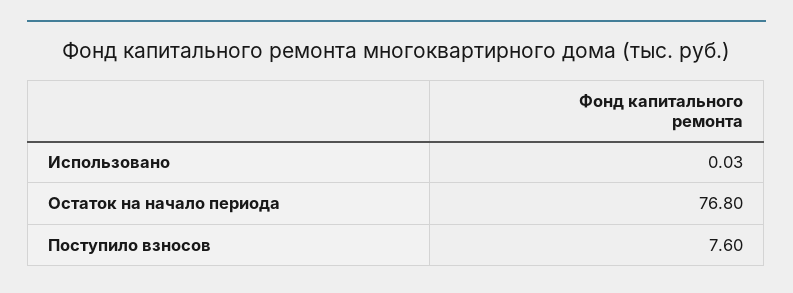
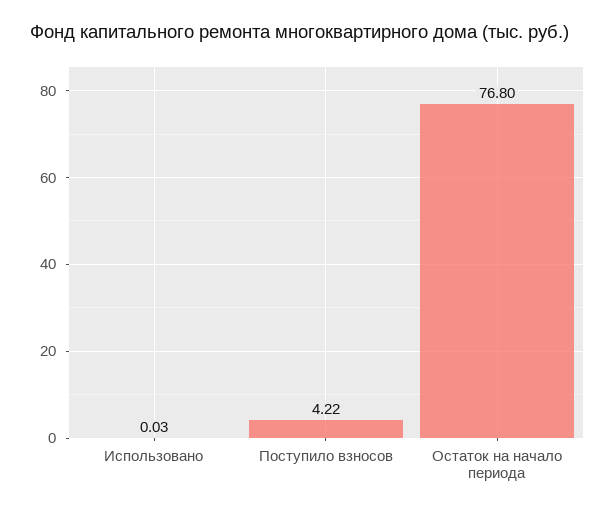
  {
    "Использовано": 0.03,
    "Остаток на начало периода": 76.8,
-   "Поступило взносов": 7.6
+   "Поступило взносов": 4.22
  }

